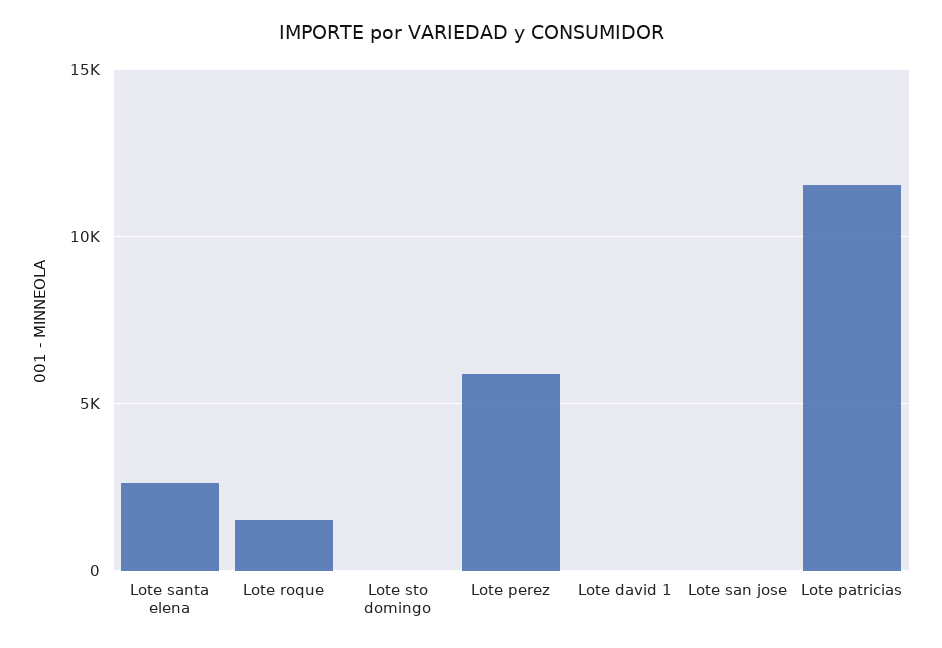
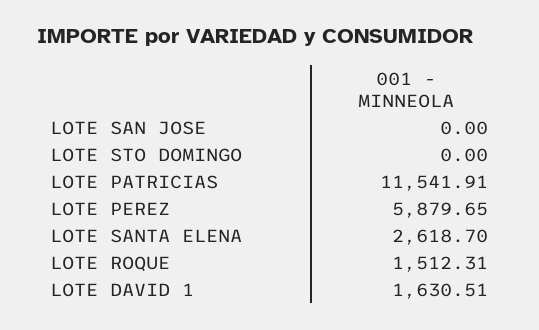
  {
    "Lote santa elena": 2618.7,
    "Lote roque": 1512.31,
    "Lote sto domingo": 0,
    "Lote perez": 5879.65,
-   "Lote david 1": 0,
+   "Lote david 1": 1630.51,
    "Lote san jose": 0,
    "Lote patricias": 11541.91
  }

